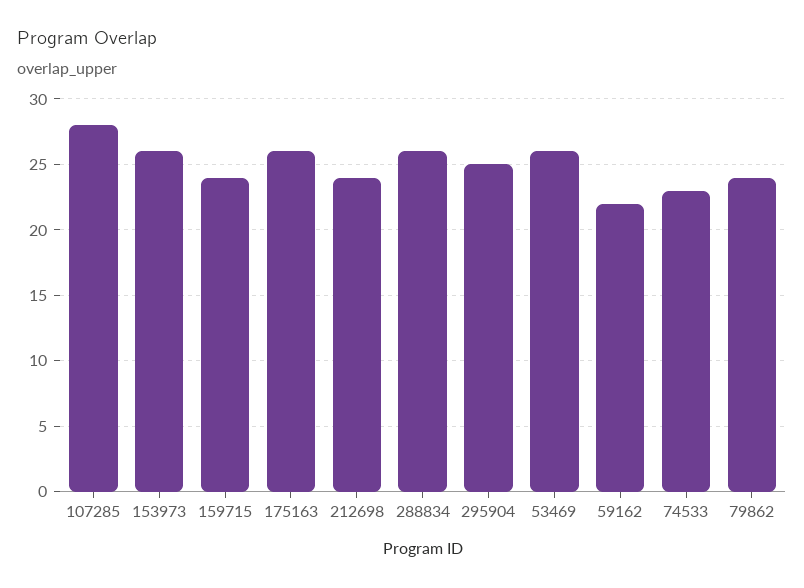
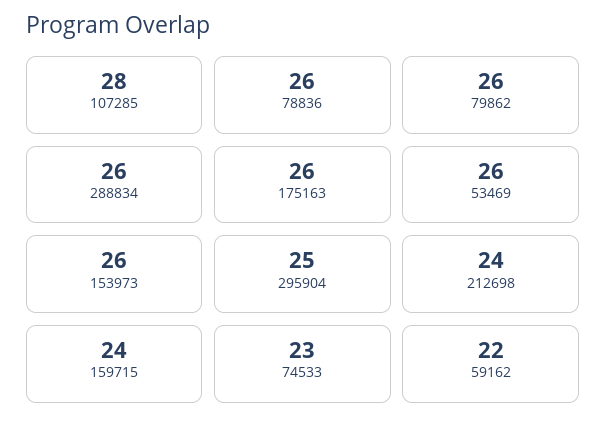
  {
    "107285": 28,
    "153973": 26,
    "159715": 24,
    "175163": 26,
    "212698": 24,
    "288834": 26,
    "295904": 25,
    "53469": 26,
    "59162": 22,
    "74533": 23,
-   "79862": 24
+   "79862": 26,
+   "78836": 26
  }

